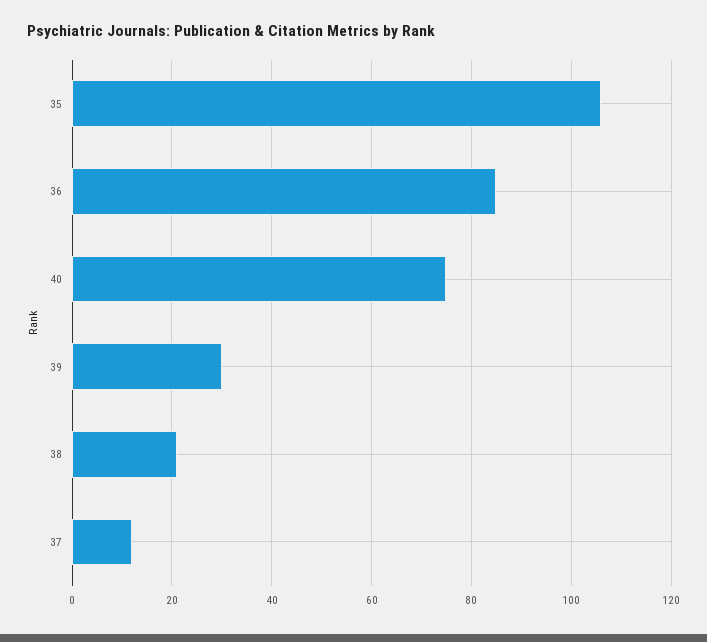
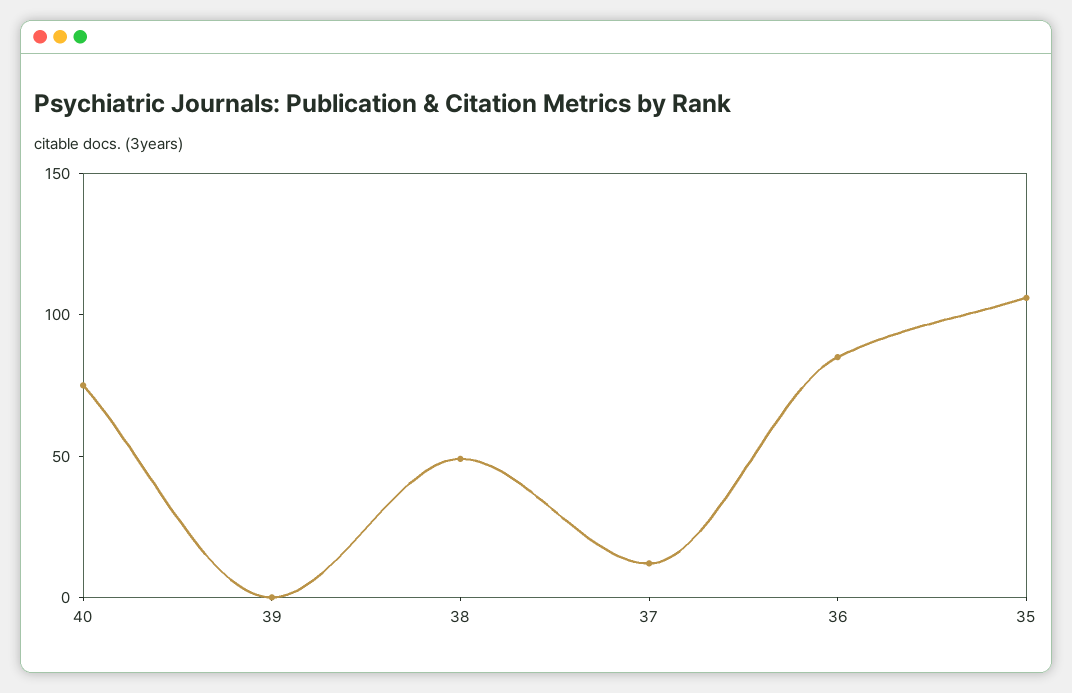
  {
    "35": 105,
    "36": 85,
    "40": 75,
-   "39": 30,
+   "39": 0,
-   "38": 20,
+   "38": 50,
    "37": 10
  }

